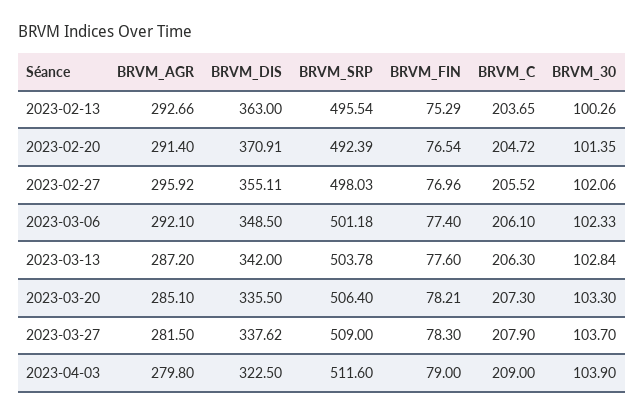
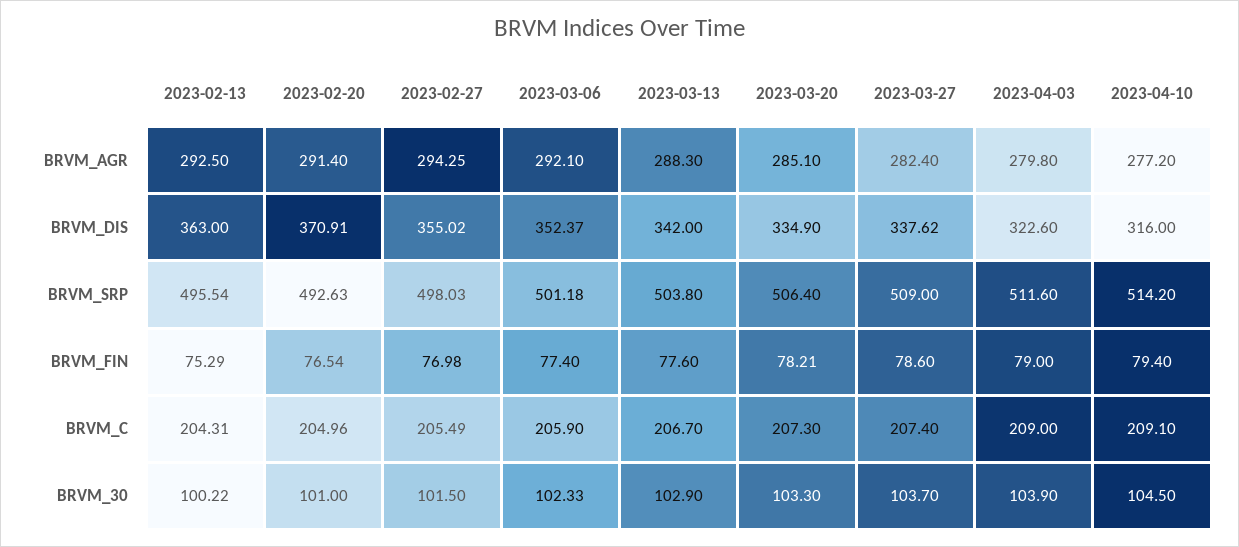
  {
    "BRVM_AGR": {
-     "2023-02-13": 292.66,
+     "2023-02-13": 292.5,
      "2023-02-20": 291.4,
-     "2023-02-27": 295.92,
+     "2023-02-27": 294.25,
      "2023-03-06": 292.1,
-     "2023-03-13": 287.2,
+     "2023-03-13": 288.3,
      "2023-03-20": 285.1,
-     "2023-03-27": 281.5,
+     "2023-03-27": 282.4,
-     "2023-04-03": 279.8
+     "2023-04-03": 279.8,
+     "2023-04-10": 277.2
    },
    "BRVM_DIS": {
      "2023-02-13": 363,
      "2023-02-20": 370.91,
-     "2023-02-27": 355.11,
+     "2023-02-27": 355.02,
-     "2023-03-06": 348.5,
+     "2023-03-06": 352.37,
      "2023-03-13": 342,
-     "2023-03-20": 335.5,
+     "2023-03-20": 334.9,
      "2023-03-27": 337.62,
-     "2023-04-03": 322.5
+     "2023-04-03": 322.6,
+     "2023-04-10": 316
    },
    "BRVM_SRP": {
      "2023-02-13": 495.54,
-     "2023-02-20": 492.39,
+     "2023-02-20": 492.63,
      "2023-02-27": 498.03,
      "2023-03-06": 501.18,
-     "2023-03-13": 503.78,
+     "2023-03-13": 503.8,
      "2023-03-20": 506.4,
      "2023-03-27": 509,
-     "2023-04-03": 511.6
+     "2023-04-03": 511.6,
+     "2023-04-10": 514.2
    },
    "BRVM_FIN": {
      "2023-02-13": 75.29,
      "2023-02-20": 76.54,
-     "2023-02-27": 76.96,
+     "2023-02-27": 76.98,
      "2023-03-06": 77.4,
      "2023-03-13": 77.6,
      "2023-03-20": 78.21,
-     "2023-03-27": 78.3,
+     "2023-03-27": 78.6,
-     "2023-04-03": 79
+     "2023-04-03": 79,
+     "2023-04-10": 79.4
    },
    "BRVM_C": {
-     "2023-02-13": 203.65,
+     "2023-02-13": 204.31,
-     "2023-02-20": 204.72,
+     "2023-02-20": 204.96,
-     "2023-02-27": 205.52,
+     "2023-02-27": 205.49,
-     "2023-03-06": 206.1,
+     "2023-03-06": 205.9,
-     "2023-03-13": 206.3,
+     "2023-03-13": 206.7,
      "2023-03-20": 207.3,
-     "2023-03-27": 207.9,
+     "2023-03-27": 207.4,
-     "2023-04-03": 209
+     "2023-04-03": 209,
+     "2023-04-10": 209.1
    },
    "BRVM_30": {
-     "2023-02-13": 100.26,
+     "2023-02-13": 100.22,
-     "2023-02-20": 101.35,
+     "2023-02-20": 101,
-     "2023-02-27": 102.06,
+     "2023-02-27": 101.5,
      "2023-03-06": 102.33,
-     "2023-03-13": 102.84,
+     "2023-03-13": 102.9,
      "2023-03-20": 103.3,
      "2023-03-27": 103.7,
-     "2023-04-03": 103.9
+     "2023-04-03": 103.9,
+     "2023-04-10": 104.5
    }
  }

